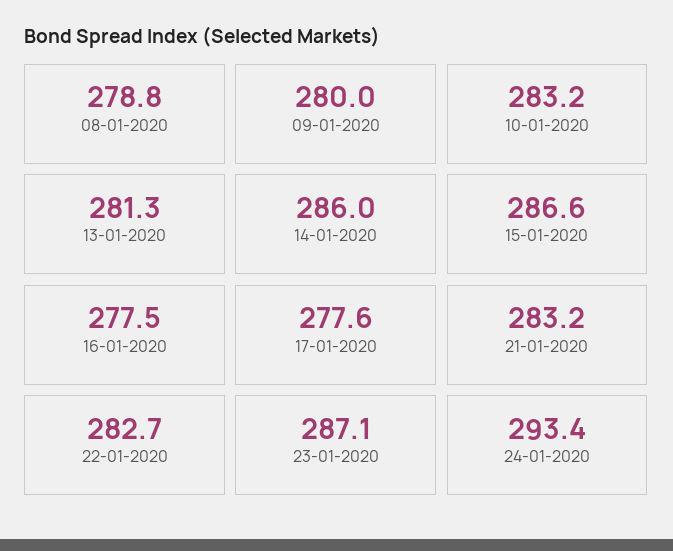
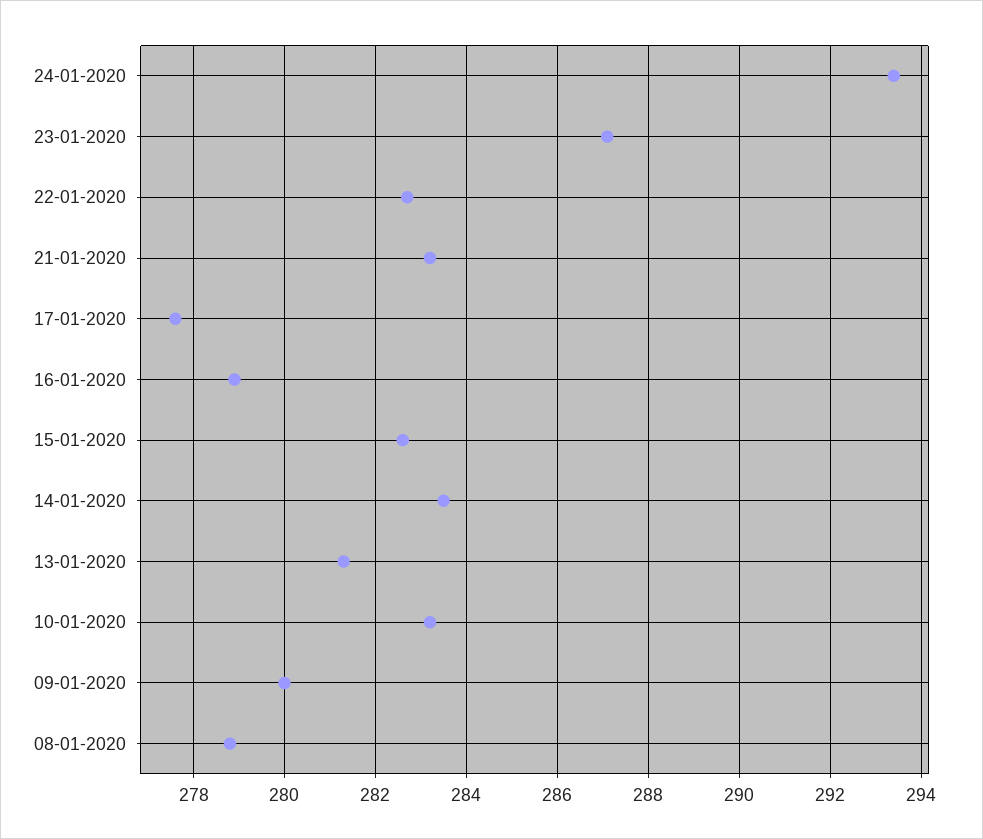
  {
    "08-01-2020": 278.8,
    "09-01-2020": 280,
    "10-01-2020": 283.2,
    "13-01-2020": 281.3,
-   "14-01-2020": 286,
+   "14-01-2020": 283.5,
-   "15-01-2020": 286.6,
+   "15-01-2020": 282.5,
-   "16-01-2020": 277.5,
+   "16-01-2020": 279,
    "17-01-2020": 277.6,
    "21-01-2020": 283.2,
    "22-01-2020": 282.7,
    "23-01-2020": 287.1,
    "24-01-2020": 293.4
  }

